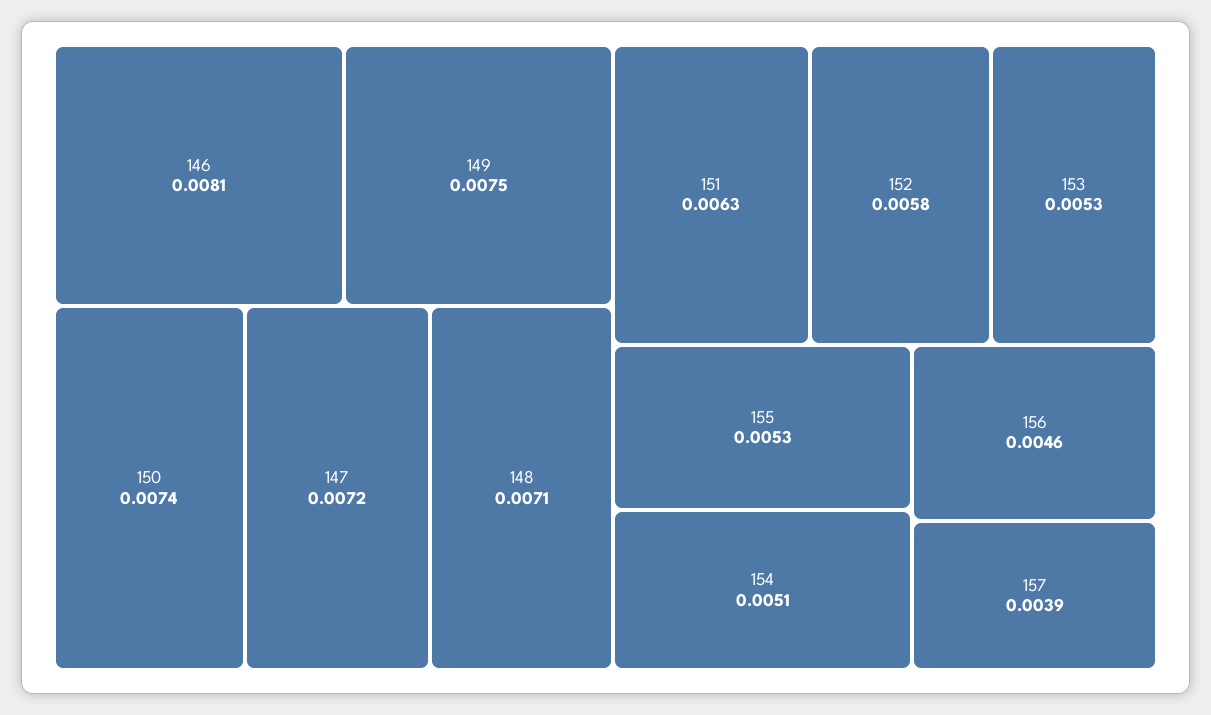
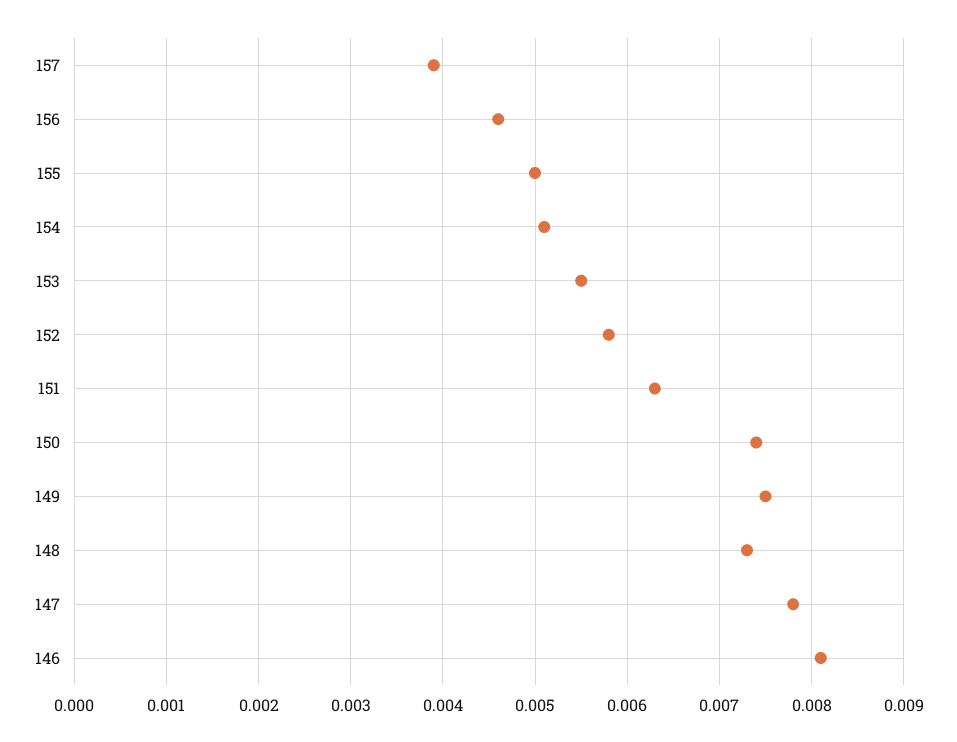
  {
    "146": 0.0081,
    "149": 0.0075,
    "150": 0.0074,
-   "147": 0.0072,
+   "147": 0.0078,
-   "148": 0.0071,
+   "148": 0.0073,
    "151": 0.0063,
    "152": 0.0058,
-   "153": 0.0053,
+   "153": 0.0055,
-   "155": 0.0053,
+   "155": 0.005,
    "154": 0.0051,
    "156": 0.0046,
    "157": 0.0039
  }

